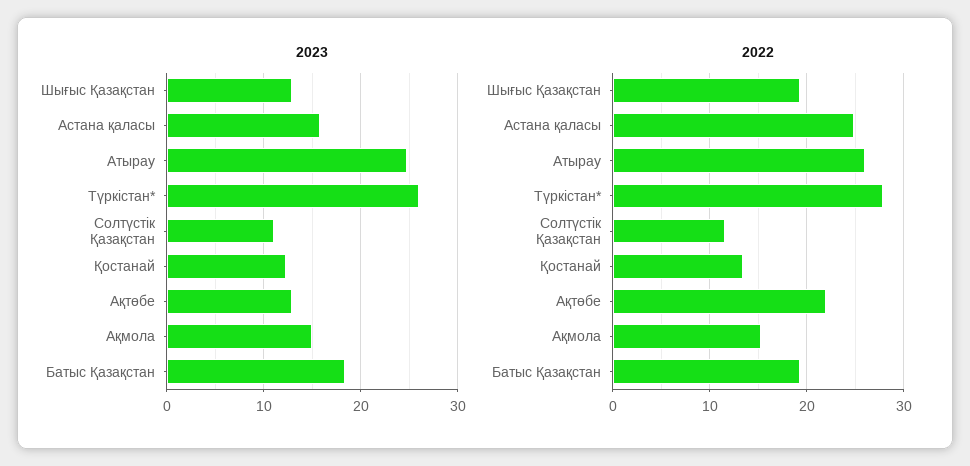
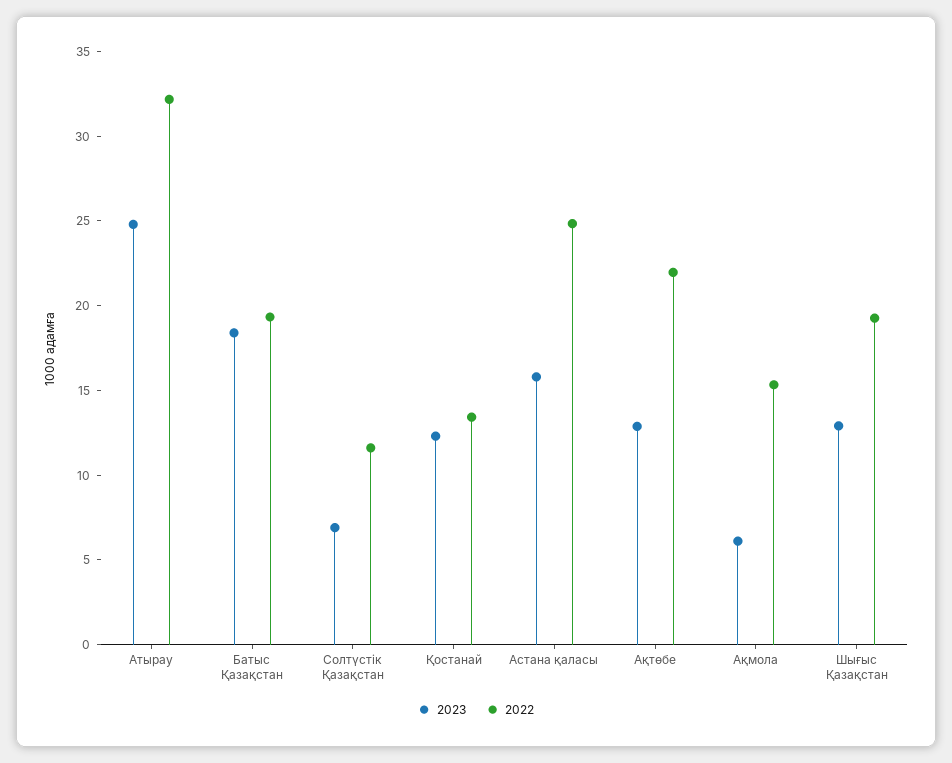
  {
    "2023": {
      "Шығыс Қазақстан": 13,
      "Астана қаласы": 16,
      "Атырау": 25,
-     "Түркістан*": 26,
-     "Солтүстік Қазақстан": 11,
+     "Солтүстік Қазақстан": 7,
      "Қостанай": 12,
      "Ақтөбе": 13,
-     "Ақмола": 15,
+     "Ақмола": 6,
      "Батыс Қазақстан": 18
    },
    "2022": {
      "Шығыс Қазақстан": 19,
      "Астана қаласы": 25,
-     "Атырау": 26,
+     "Атырау": 32,
-     "Түркістан*": 28,
      "Солтүстік Қазақстан": 12,
      "Қостанай": 13,
      "Ақтөбе": 22,
      "Ақмола": 15,
      "Батыс Қазақстан": 19
    }
  }

